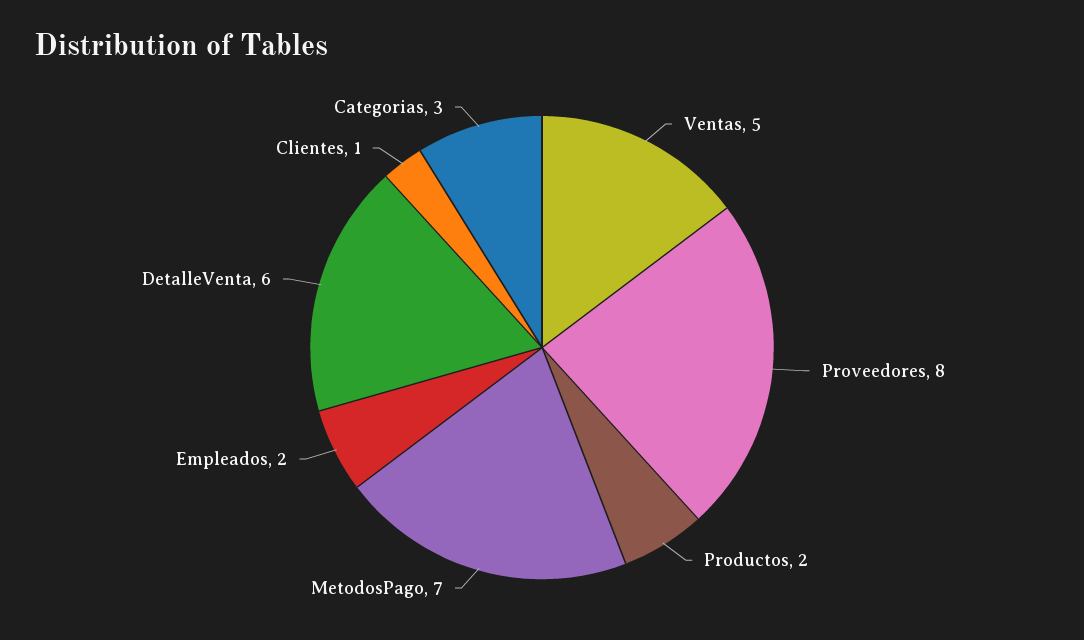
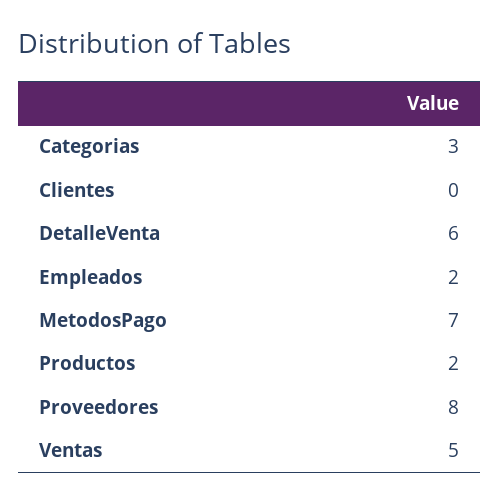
  {
    "Ventas": 5,
    "Proveedores": 8,
    "Productos": 2,
    "MetodosPago": 7,
    "Empleados": 2,
    "DetalleVenta": 6,
-   "Clientes": 1,
+   "Clientes": 0,
    "Categorias": 3
  }

